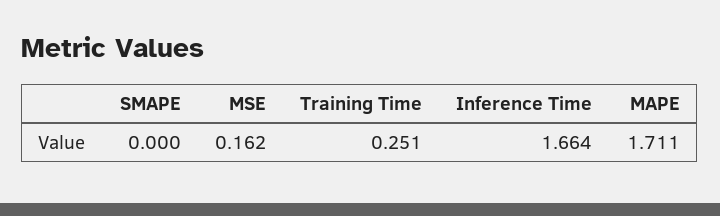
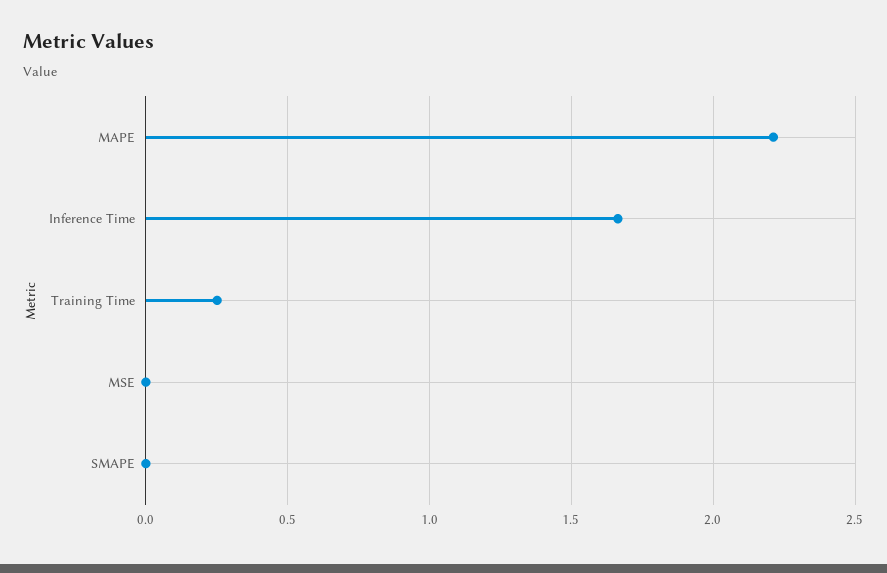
  {
    "SMAPE": 0,
-   "MSE": 0.162,
+   "MSE": 0,
    "Training Time": 0.251,
    "Inference Time": 1.664,
-   "MAPE": 1.711
+   "MAPE": 2.2
  }

